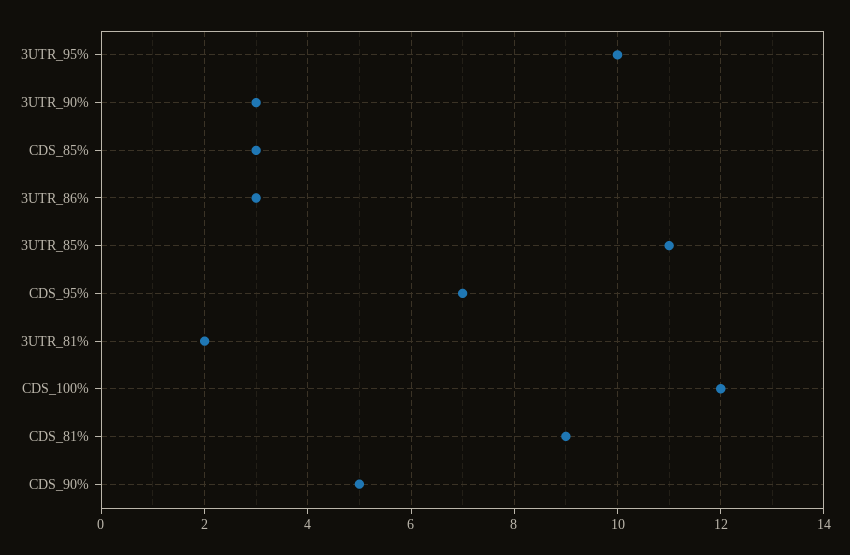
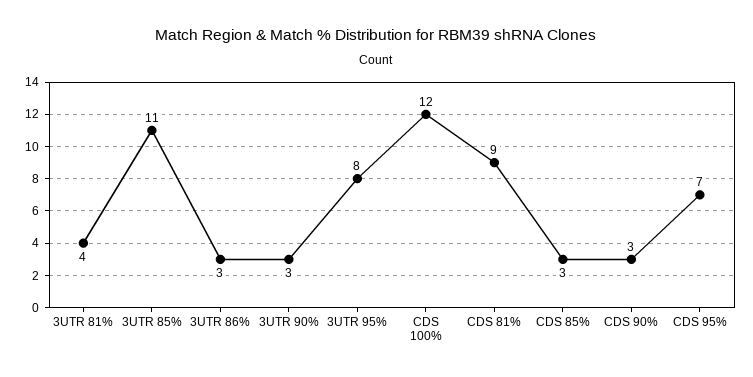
  {
-   "3UTR_95%": 10,
+   "3UTR_95%": 8,
    "3UTR_90%": 3,
    "CDS_85%": 3,
    "3UTR_86%": 3,
    "3UTR_85%": 11,
    "CDS_95%": 7,
-   "3UTR_81%": 2,
+   "3UTR_81%": 4,
    "CDS_100%": 12,
    "CDS_81%": 9,
-   "CDS_90%": 5
+   "CDS_90%": 3
  }

